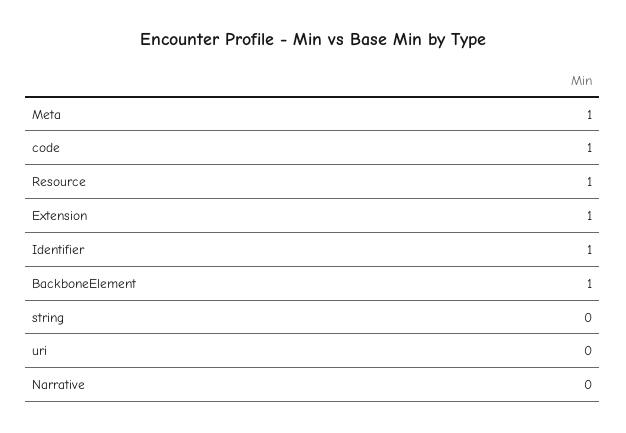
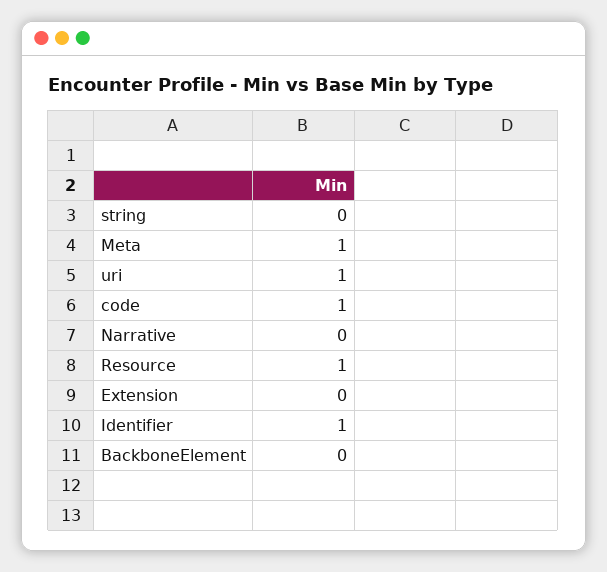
  {
    "Meta": 1,
    "code": 1,
    "Resource": 1,
-   "Extension": 1,
+   "Extension": 0,
    "Identifier": 1,
-   "BackboneElement": 1,
+   "BackboneElement": 0,
    "string": 0,
-   "uri": 0,
+   "uri": 1,
    "Narrative": 0
  }

